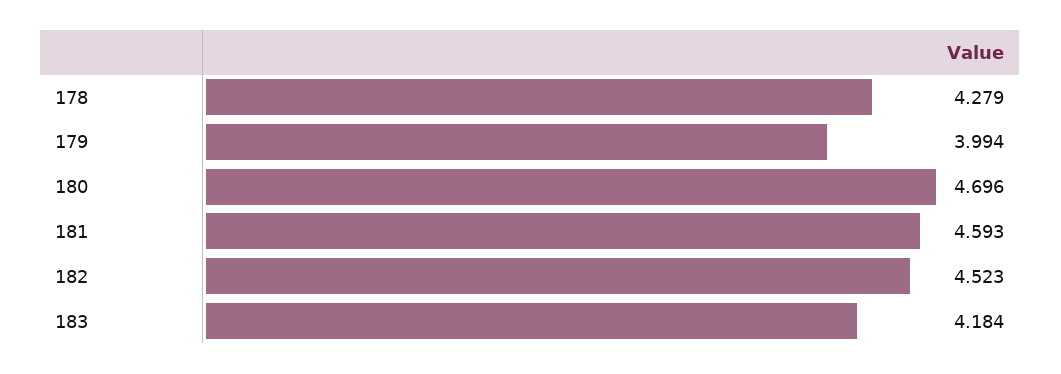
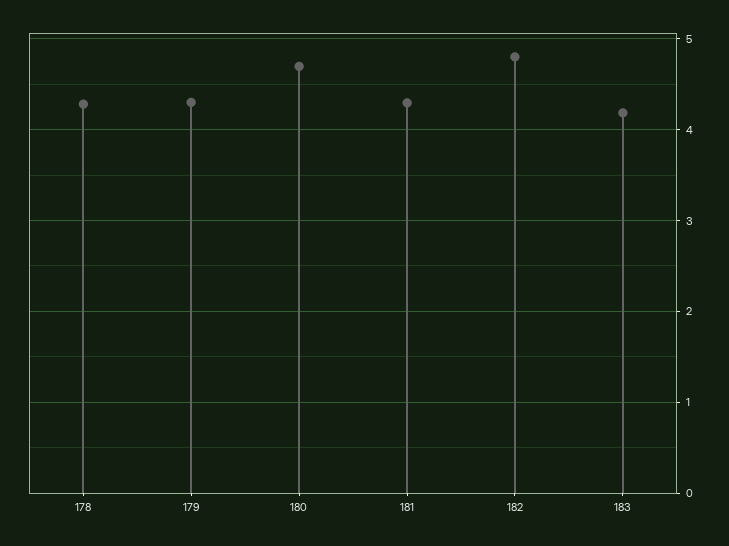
  {
    "178": 4.279,
-   "179": 3.994,
+   "179": 4.3,
    "180": 4.696,
-   "181": 4.593,
+   "181": 4.3,
-   "182": 4.523,
+   "182": 4.8,
    "183": 4.184
  }

